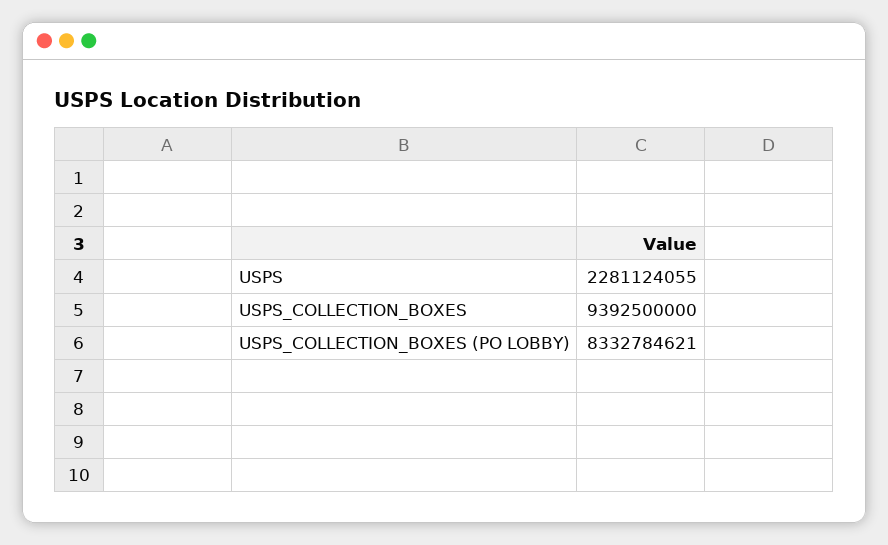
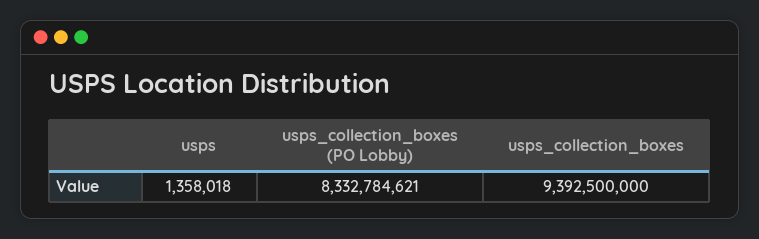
  {
-   "USPS": 2281124055,
+   "USPS": 1358018,
    "USPS_COLLECTION_BOXES": 9392500000,
    "USPS_COLLECTION_BOXES (PO LOBBY)": 8332784621
  }

